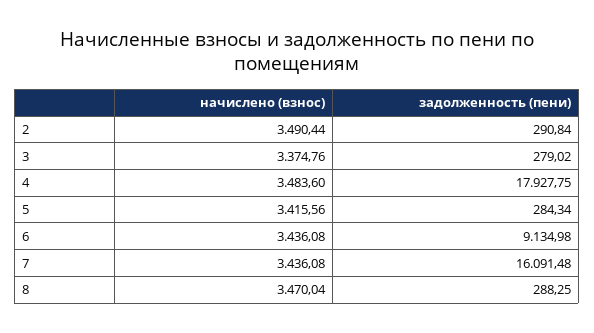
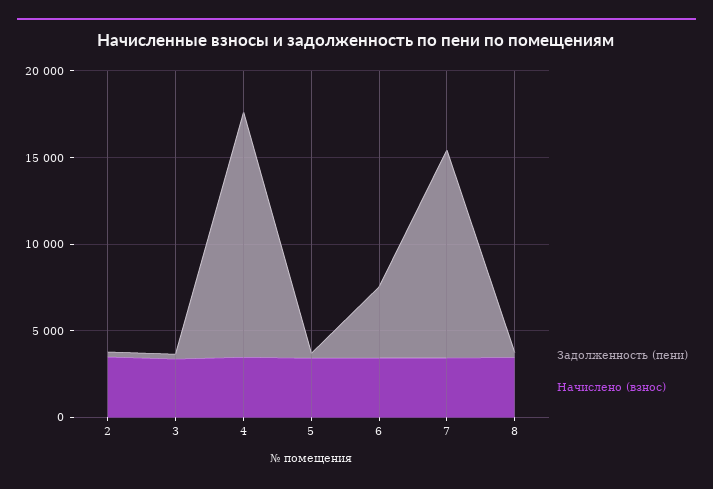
  {
    "начислено (взнос)": {
      "2": 3490.44,
      "3": 3374.76,
      "4": 3483.6,
      "5": 3415.56,
      "6": 3436.08,
      "7": 3436.08,
      "8": 3470.04
    },
    "задолженность (пени)": {
      "2": 290.84,
      "3": 279.02,
-     "4": 17927.75,
+     "4": 14000,
      "5": 284.34,
-     "6": 9134.98,
+     "6": 4000,
-     "7": 16091.48,
+     "7": 12000,
      "8": 288.25
    }
  }

